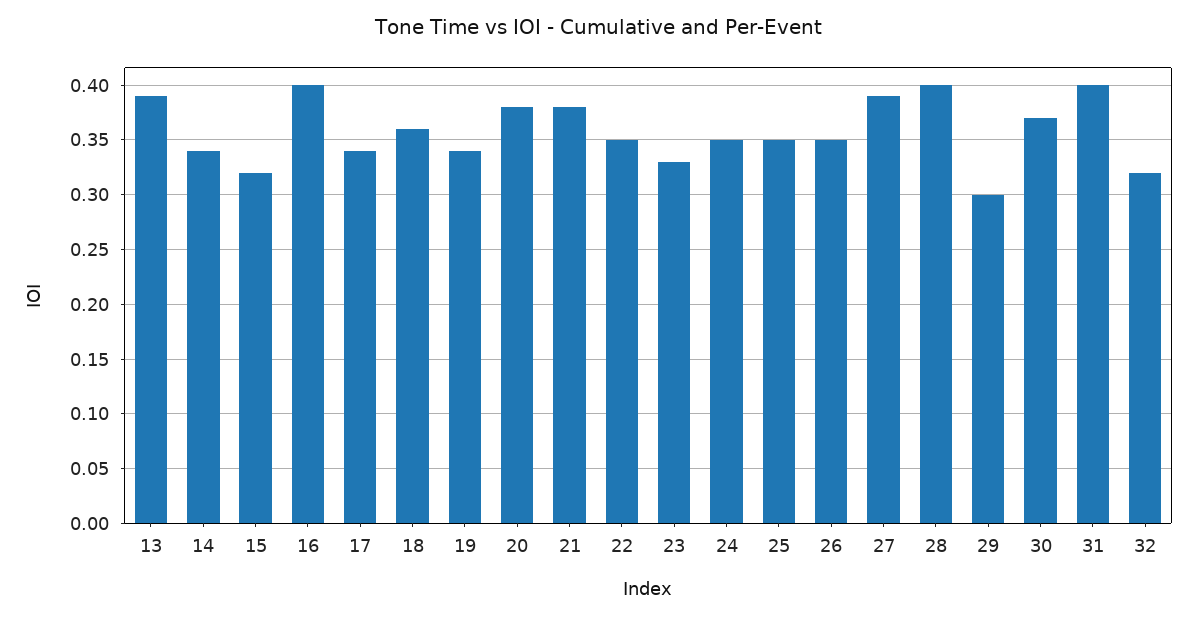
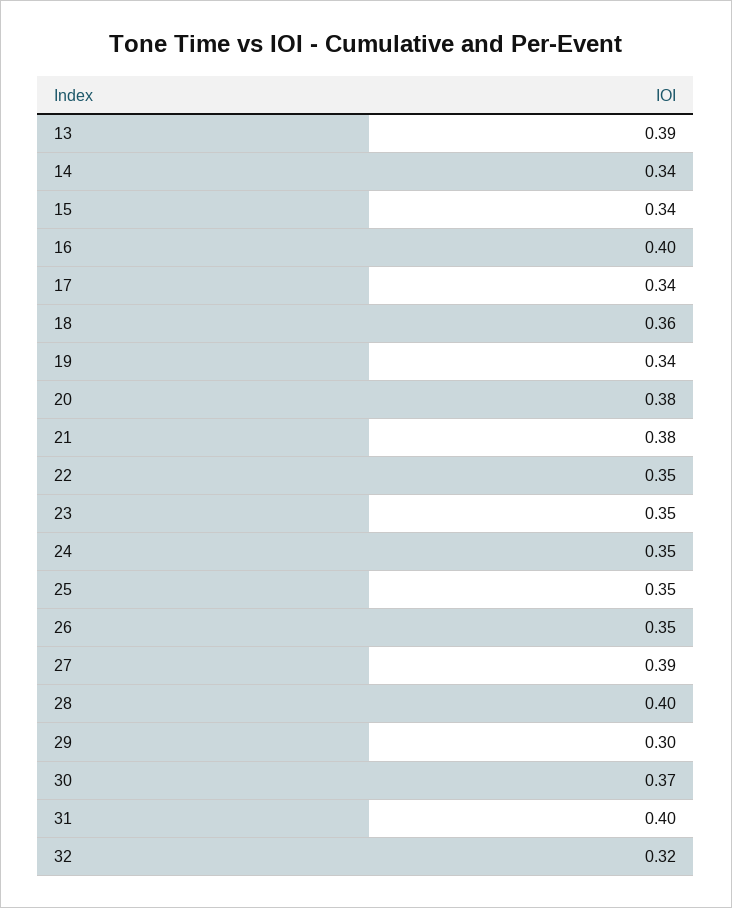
  {
    "13": 0.39,
    "14": 0.34,
-   "15": 0.32,
+   "15": 0.34,
    "16": 0.4,
    "17": 0.34,
    "18": 0.36,
    "19": 0.34,
    "20": 0.38,
    "21": 0.38,
    "22": 0.35,
-   "23": 0.33,
+   "23": 0.35,
    "24": 0.35,
    "25": 0.35,
    "26": 0.35,
    "27": 0.39,
    "28": 0.4,
    "29": 0.3,
    "30": 0.37,
    "31": 0.4,
    "32": 0.32
  }

